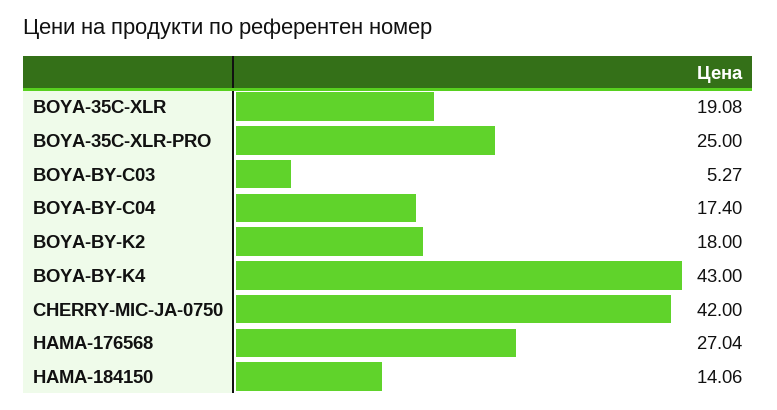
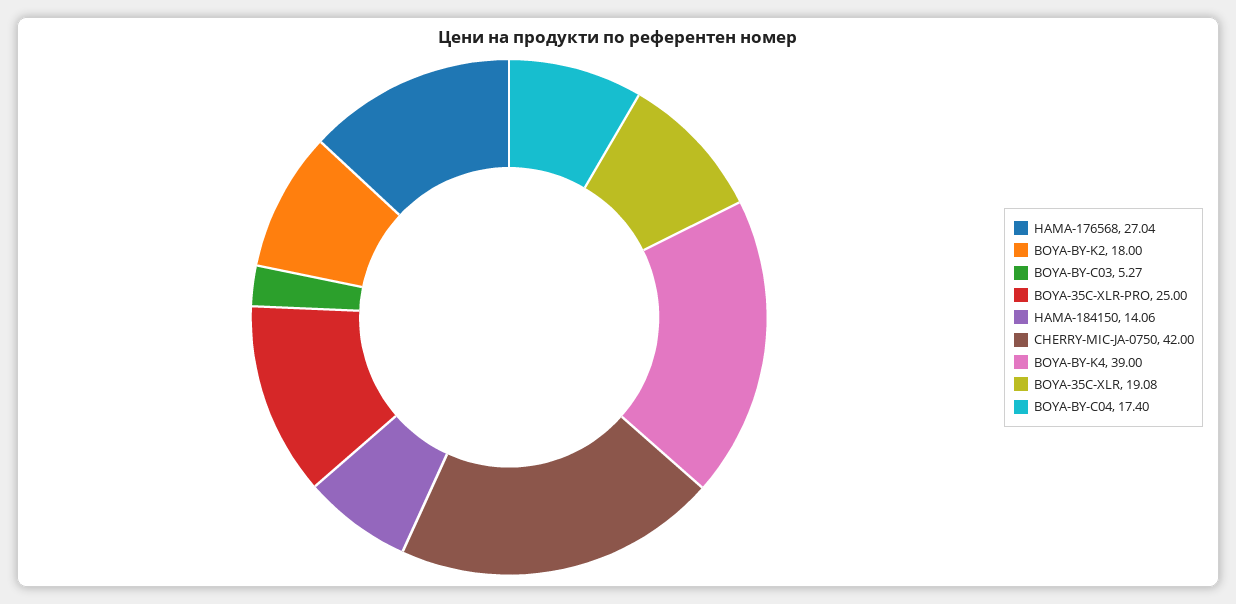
  {
    "BOYA-35C-XLR": 19.08,
    "BOYA-35C-XLR-PRO": 25,
    "BOYA-BY-C03": 5.27,
    "BOYA-BY-C04": 17.4,
    "BOYA-BY-K2": 18,
-   "BOYA-BY-K4": 43,
+   "BOYA-BY-K4": 39,
    "CHERRY-MIC-JA-0750": 42,
    "HAMA-176568": 27.04,
    "HAMA-184150": 14.06
  }

